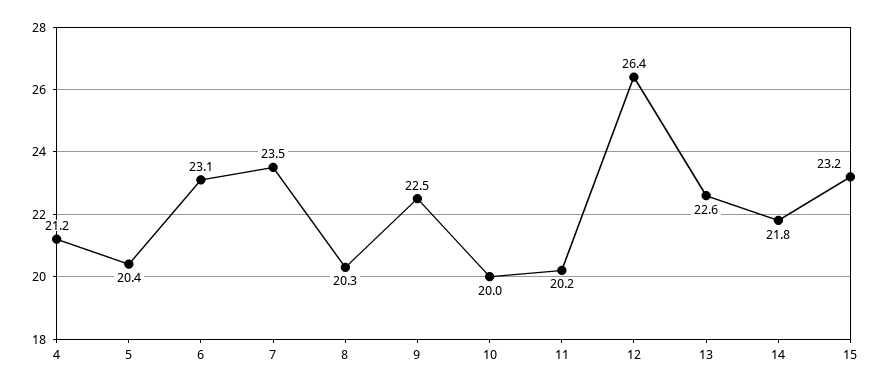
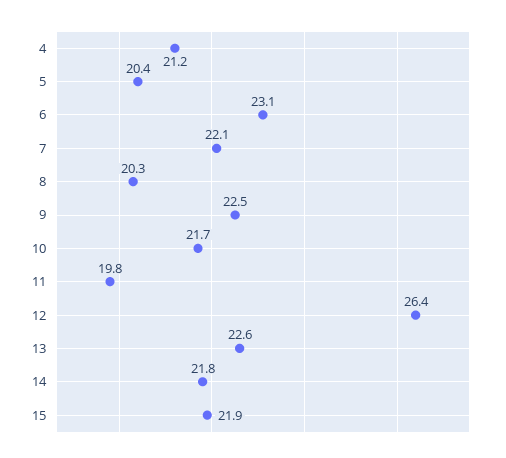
  {
    "4": 21.2,
    "5": 20.4,
    "6": 23.1,
-   "7": 23.5,
+   "7": 22.1,
    "8": 20.3,
    "9": 22.5,
-   "10": 20,
+   "10": 21.7,
-   "11": 20.2,
+   "11": 19.8,
    "12": 26.4,
    "13": 22.6,
    "14": 21.8,
-   "15": 23.2
+   "15": 21.9
  }

